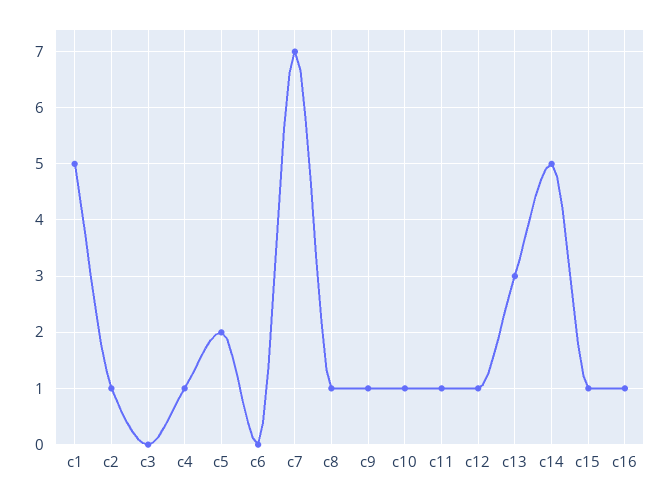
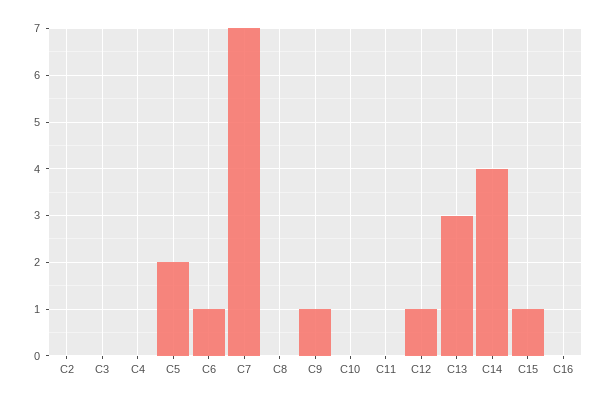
  {
-   "c1": 5,
-   "c2": 1,
+   "c2": 0,
    "c3": 0,
-   "c4": 1,
+   "c4": 0,
    "c5": 2,
-   "c6": 0,
+   "c6": 1,
    "c7": 7,
-   "c8": 1,
+   "c8": 0,
    "c9": 1,
-   "c10": 1,
+   "c10": 0,
-   "c11": 1,
+   "c11": 0,
    "c12": 1,
    "c13": 3,
-   "c14": 5,
+   "c14": 4,
    "c15": 1,
-   "c16": 1
+   "c16": 0
  }

